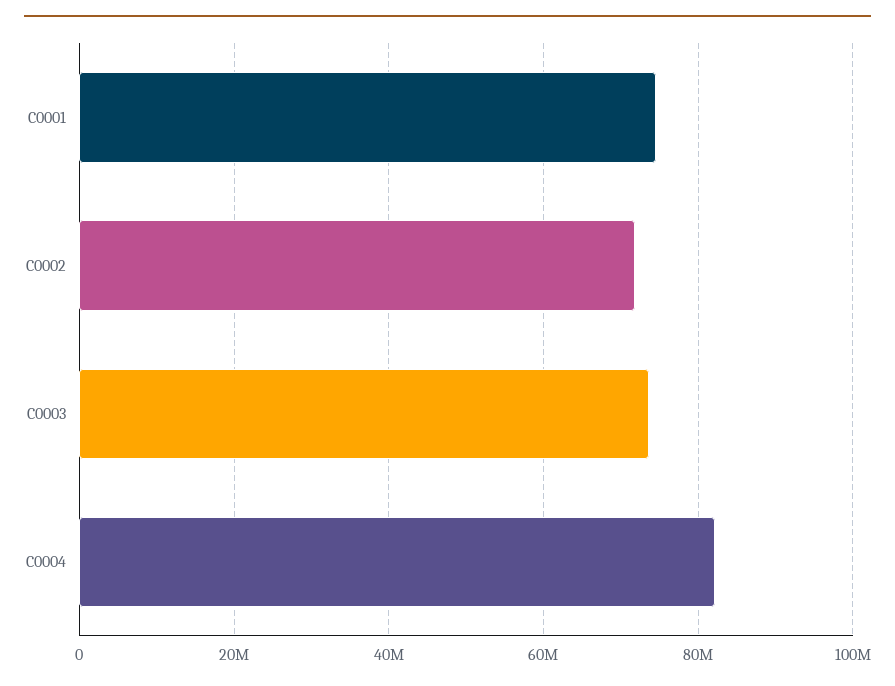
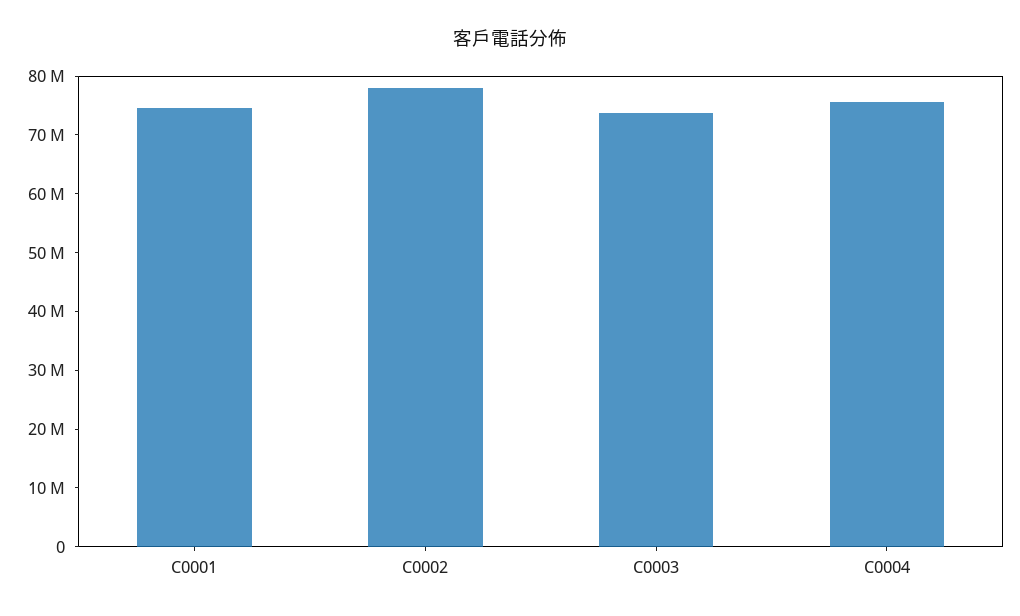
  {
    "C0001": 74000000,
-   "C0002": 72000000,
+   "C0002": 78000000,
    "C0003": 74000000,
-   "C0004": 82000000
+   "C0004": 76000000
  }

